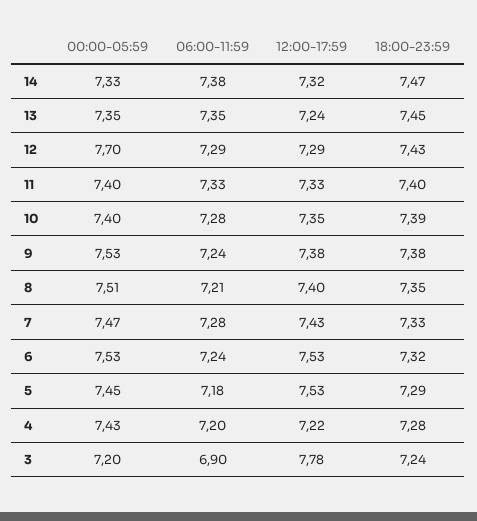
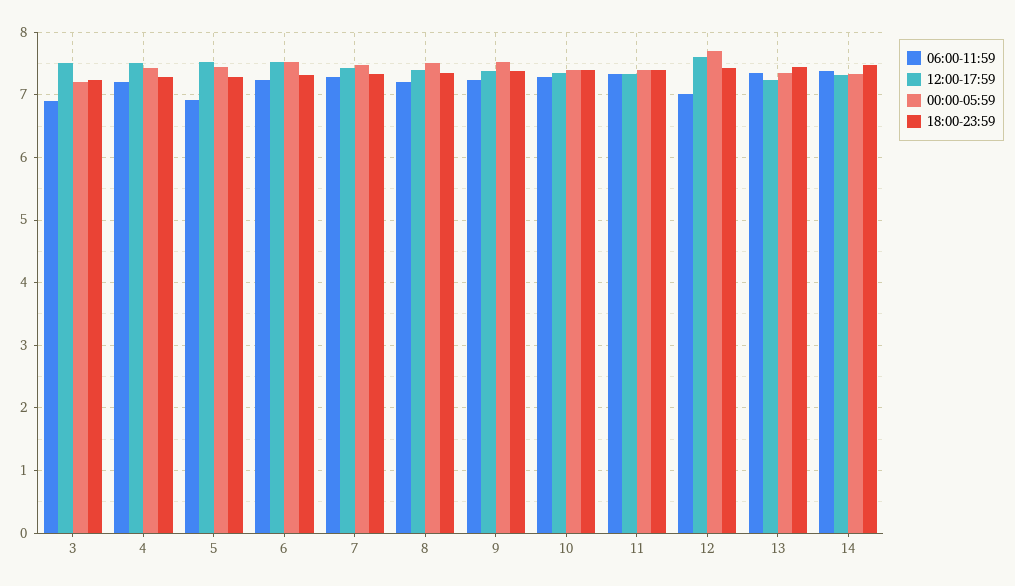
  {
    "00:00-05:59": {
      "14": 7.33,
      "13": 7.35,
      "12": 7.7,
      "11": 7.4,
      "10": 7.4,
      "9": 7.53,
      "8": 7.51,
      "7": 7.47,
      "6": 7.53,
      "5": 7.45,
      "4": 7.43,
      "3": 7.2
    },
    "06:00-11:59": {
      "14": 7.38,
      "13": 7.35,
-     "12": 7.29,
+     "12": 7,
      "11": 7.33,
      "10": 7.28,
      "9": 7.24,
      "8": 7.21,
      "7": 7.28,
      "6": 7.24,
-     "5": 7.18,
+     "5": 6.9,
      "4": 7.2,
      "3": 6.9
    },
    "12:00-17:59": {
      "14": 7.32,
      "13": 7.24,
-     "12": 7.29,
+     "12": 7.6,
      "11": 7.33,
      "10": 7.35,
      "9": 7.38,
      "8": 7.4,
      "7": 7.43,
      "6": 7.53,
      "5": 7.53,
-     "4": 7.22,
+     "4": 7.5,
-     "3": 7.78
+     "3": 7.5
    },
    "18:00-23:59": {
      "14": 7.47,
      "13": 7.45,
      "12": 7.43,
      "11": 7.4,
      "10": 7.39,
      "9": 7.38,
      "8": 7.35,
      "7": 7.33,
      "6": 7.32,
      "5": 7.29,
      "4": 7.28,
      "3": 7.24
    }
  }

